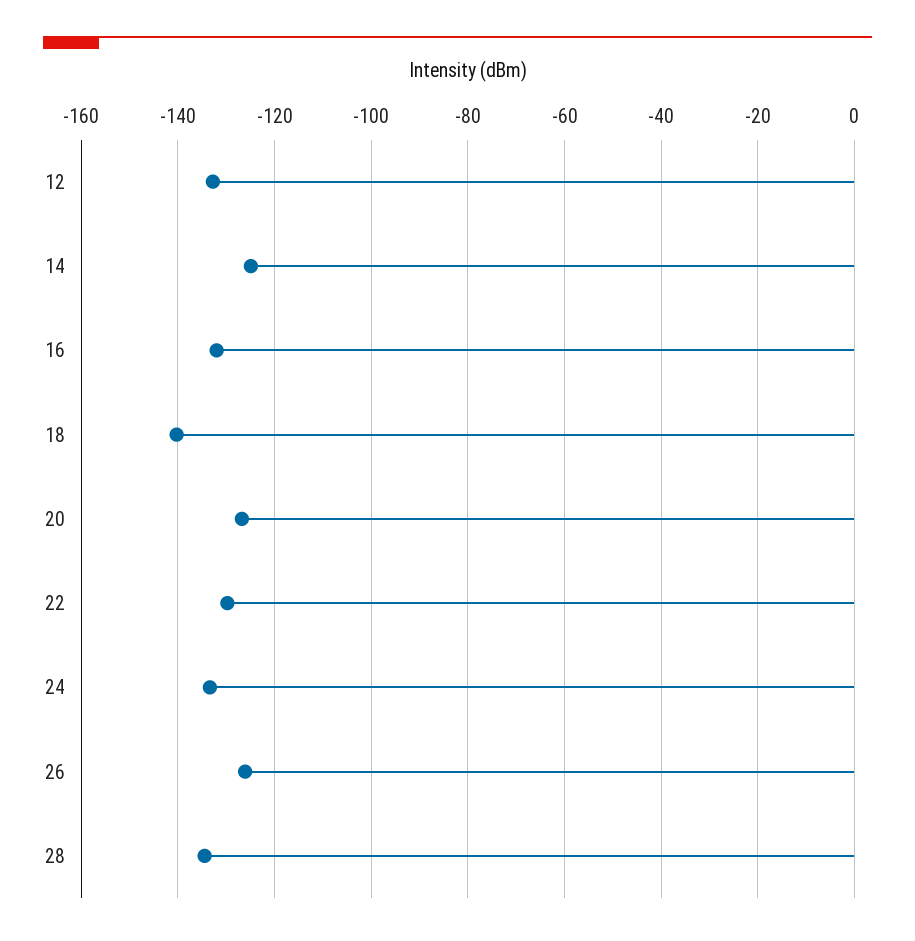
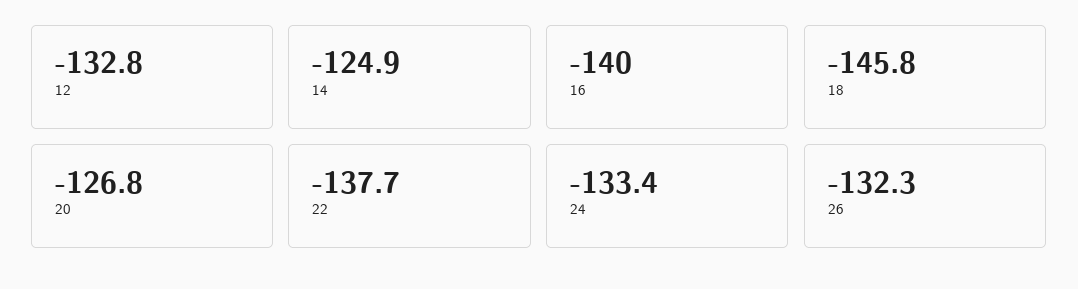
  {
    "12": -132.8,
    "14": -124.9,
-   "16": -132,
+   "16": -140,
-   "18": -140,
+   "18": -145.8,
    "20": -126.8,
-   "22": -130,
+   "22": -137.7,
    "24": -133.4,
-   "26": -126,
+   "26": -132.3
-   "28": -134
  }

